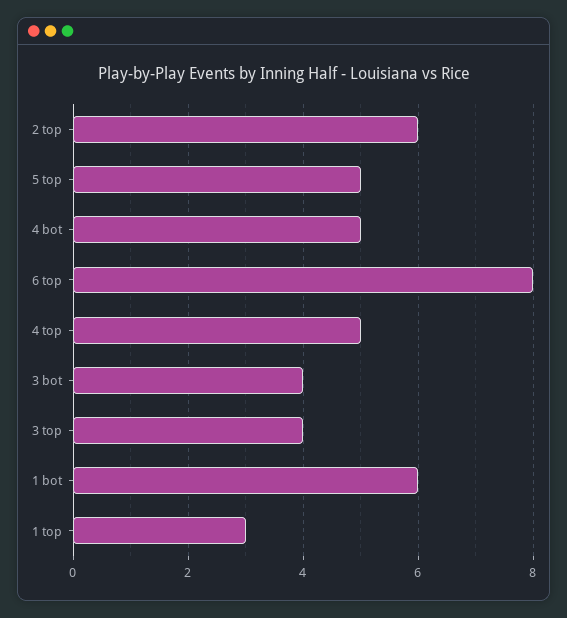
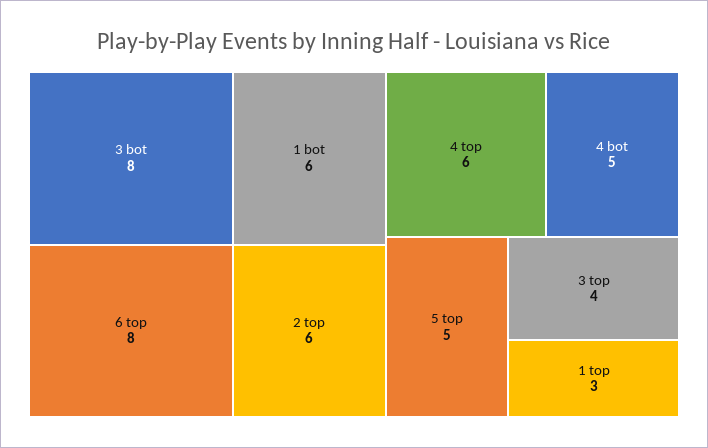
  {
    "2 top": 6,
    "5 top": 5,
    "4 bot": 5,
    "6 top": 8,
-   "4 top": 5,
+   "4 top": 6,
-   "3 bot": 4,
+   "3 bot": 8,
    "3 top": 4,
    "1 bot": 6,
    "1 top": 3
  }

